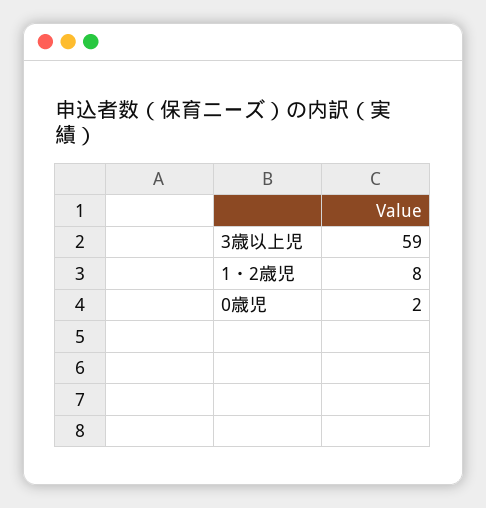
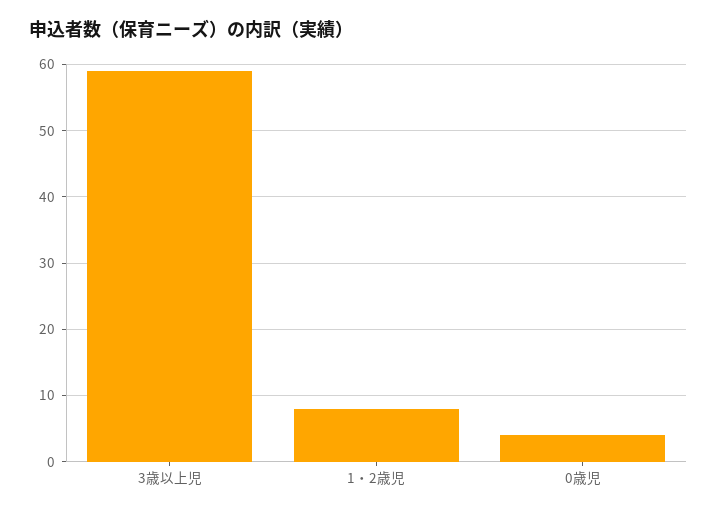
  {
    "3歳以上児": 59,
    "1・2歳児": 8,
-   "0歳児": 2
+   "0歳児": 4
  }

